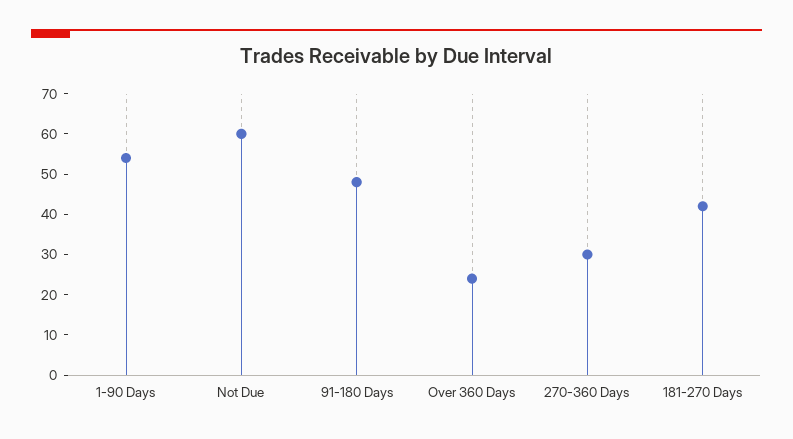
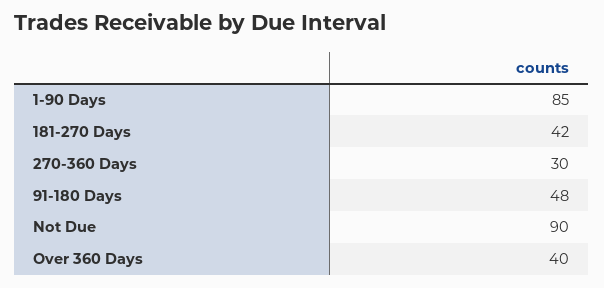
  {
-   "1-90 Days": 55,
+   "1-90 Days": 85,
-   "Not Due": 60,
+   "Not Due": 90,
    "91-180 Days": 48,
-   "Over 360 Days": 25,
+   "Over 360 Days": 40,
    "270-360 Days": 30,
    "181-270 Days": 42
  }

